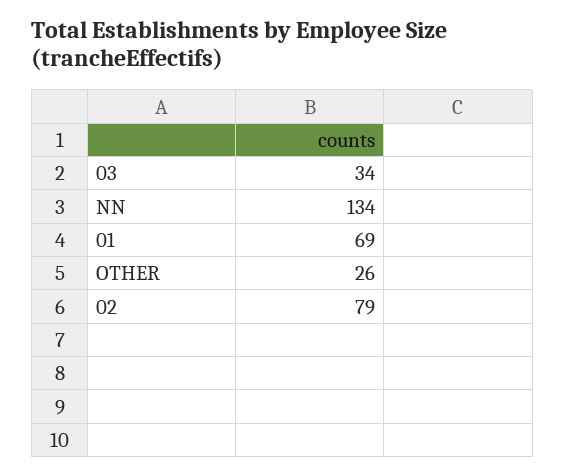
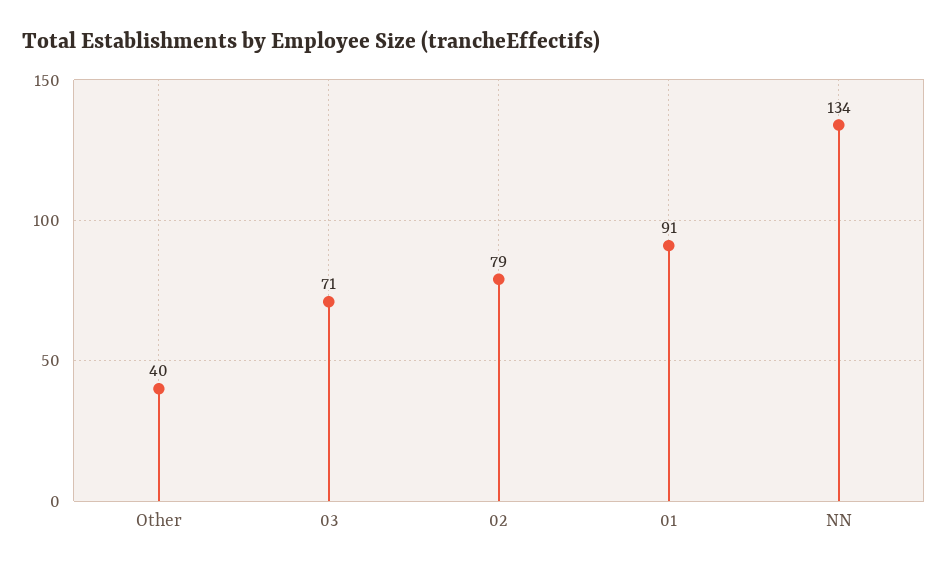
  {
-   "03": 34,
+   "03": 71,
    "NN": 134,
-   "01": 69,
+   "01": 91,
-   "OTHER": 26,
+   "OTHER": 40,
    "02": 79
  }

